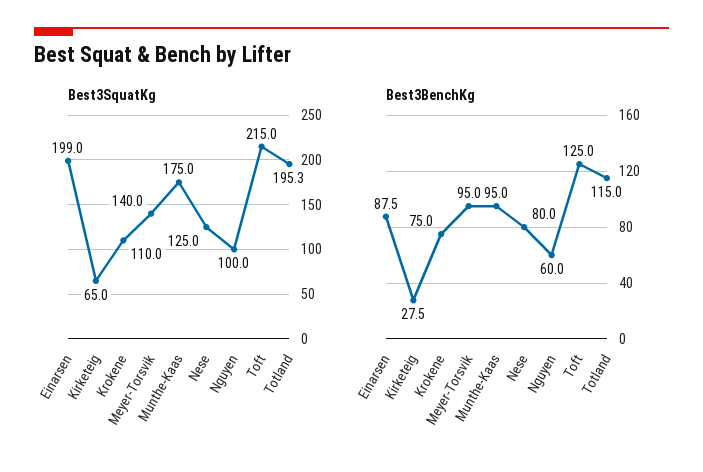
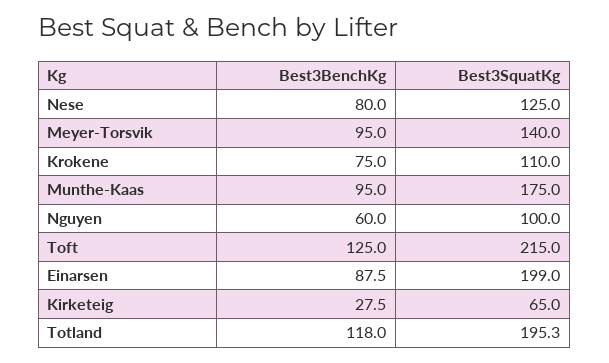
  {
    "Best3SquatKg": {
      "Einarsen": 199,
      "Kirketeig": 65,
      "Krokene": 110,
      "Meyer-Torsvik": 140,
      "Munthe-Kaas": 175,
      "Nese": 125,
      "Nguyen": 100,
      "Toft": 215,
      "Totland": 195.3
    },
    "Best3BenchKg": {
      "Einarsen": 87.5,
      "Kirketeig": 27.5,
      "Krokene": 75,
      "Meyer-Torsvik": 95,
      "Munthe-Kaas": 95,
      "Nese": 80,
      "Nguyen": 60,
      "Toft": 125,
-     "Totland": 115
+     "Totland": 118
    }
  }

